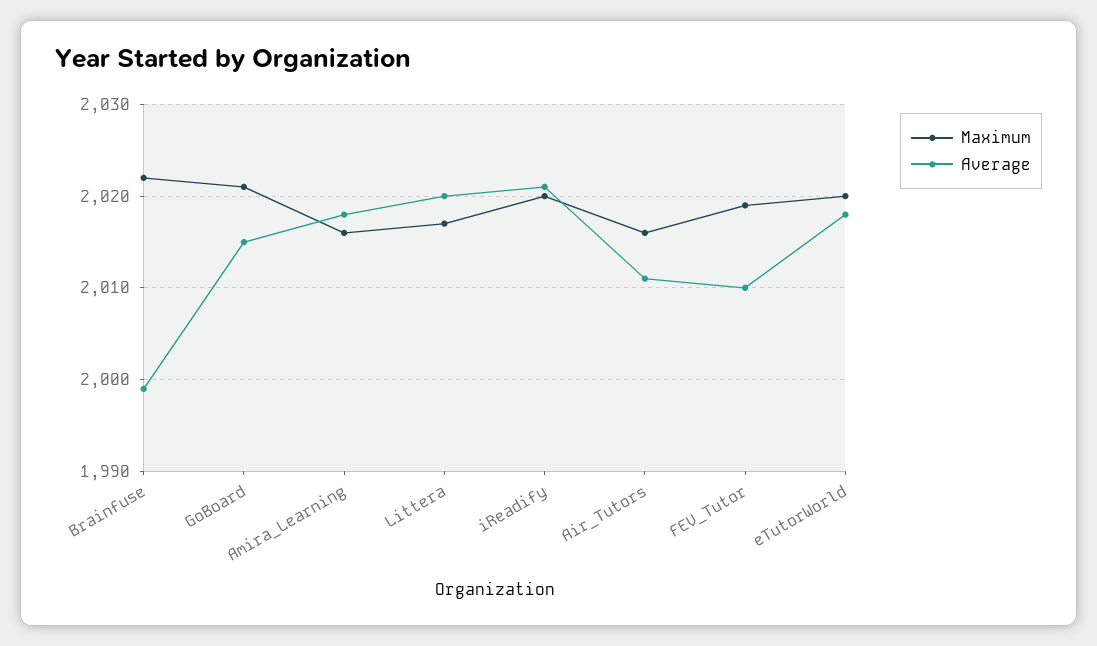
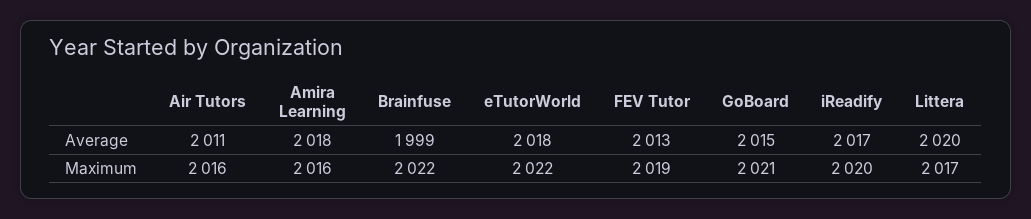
  {
    "Maximum": {
      "Brainfuse": 2022,
      "GoBoard": 2021,
      "Amira_Learning": 2016,
      "Littera": 2017,
      "iReadify": 2020,
      "Air_Tutors": 2016,
      "FEV_Tutor": 2019,
-     "eTutorWorld": 2020
+     "eTutorWorld": 2022
    },
    "Average": {
      "Brainfuse": 1999,
      "GoBoard": 2015,
      "Amira_Learning": 2018,
      "Littera": 2020,
-     "iReadify": 2021,
+     "iReadify": 2017,
      "Air_Tutors": 2011,
-     "FEV_Tutor": 2010,
+     "FEV_Tutor": 2013,
      "eTutorWorld": 2018
    }
  }

